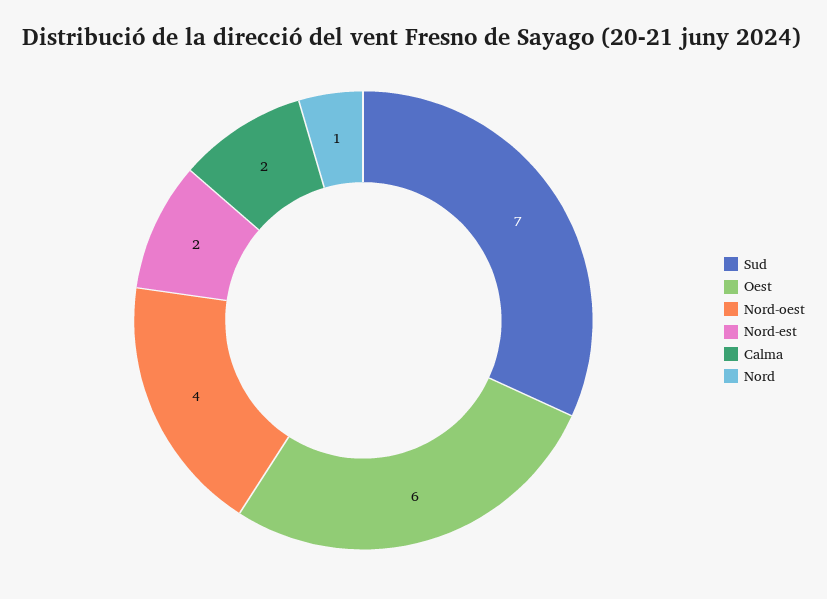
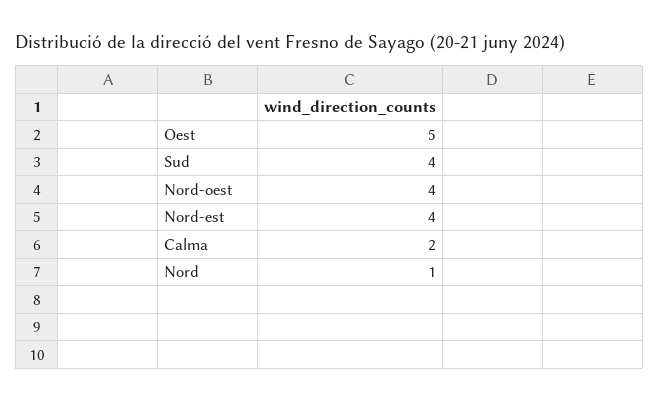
  {
-   "Sud": 7,
+   "Sud": 4,
-   "Oest": 6,
+   "Oest": 5,
    "Nord-oest": 4,
-   "Nord-est": 2,
+   "Nord-est": 4,
    "Calma": 2,
    "Nord": 1
  }

